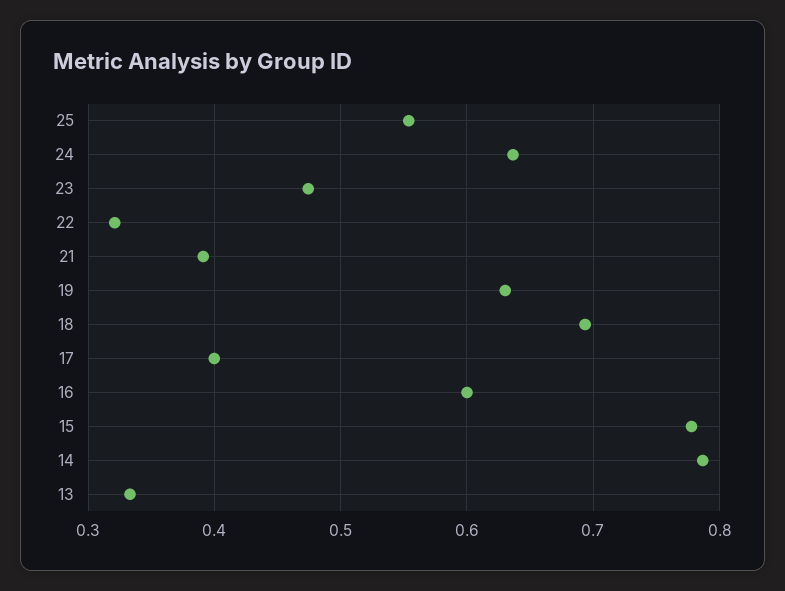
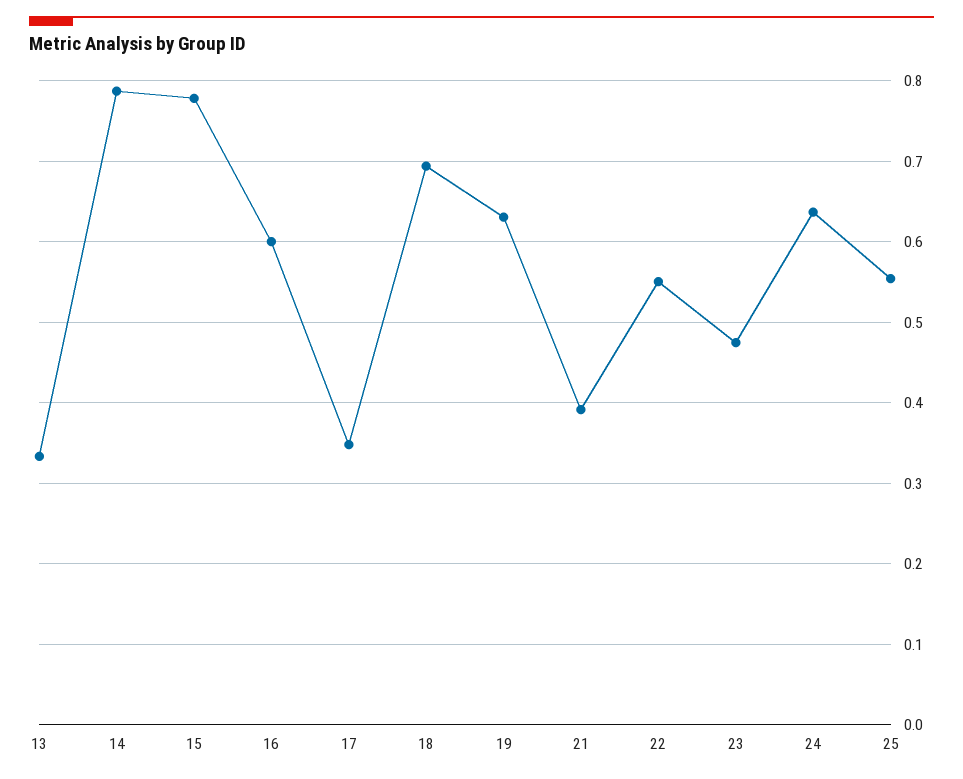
  {
    "25": 0.55,
    "24": 0.64,
    "23": 0.47,
-   "22": 0.32,
+   "22": 0.55,
    "21": 0.39,
    "19": 0.63,
    "18": 0.69,
-   "17": 0.4,
+   "17": 0.35,
    "16": 0.6,
    "15": 0.78,
    "14": 0.79,
    "13": 0.33
  }

